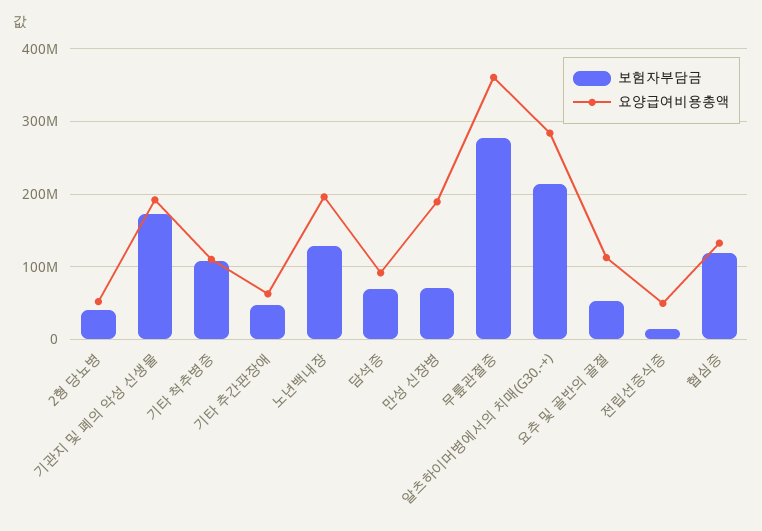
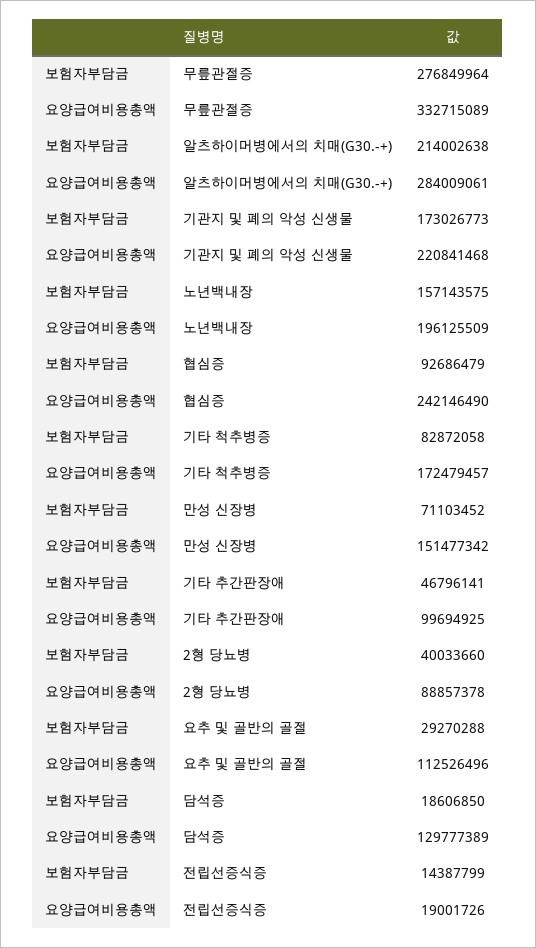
  {
    "보험자부담금": {
      "2형 당뇨병": 40033660,
      "기관지 및 폐의 악성 신생물": 173026773,
-     "기타 척추병증": 110000000,
+     "기타 척추병증": 82872058,
      "기타 추간판장애": 46796141,
-     "노년백내장": 130000000,
+     "노년백내장": 157143575,
-     "담석증": 70000000,
+     "담석증": 18606850,
      "만성 신장병": 71103452,
      "무릎관절증": 276849964,
      "알츠하이머병에서의 치매(G30.-+)": 214002638,
-     "요추 및 골반의 골절": 50000000,
+     "요추 및 골반의 골절": 29270288,
      "전립선증식증": 14387799,
-     "협심증": 120000000
+     "협심증": 92686479
    },
    "요양급여비용총액": {
-     "2형 당뇨병": 50000000,
+     "2형 당뇨병": 88857378,
-     "기관지 및 폐의 악성 신생물": 190000000,
+     "기관지 및 폐의 악성 신생물": 220841468,
-     "기타 척추병증": 110000000,
+     "기타 척추병증": 172479457,
-     "기타 추간판장애": 60000000,
+     "기타 추간판장애": 99694925,
      "노년백내장": 196125509,
-     "담석증": 90000000,
+     "담석증": 129777389,
-     "만성 신장병": 190000000,
+     "만성 신장병": 151477342,
-     "무릎관절증": 360000000,
+     "무릎관절증": 332715089,
      "알츠하이머병에서의 치매(G30.-+)": 284009061,
      "요추 및 골반의 골절": 112526496,
-     "전립선증식증": 50000000,
+     "전립선증식증": 19001726,
-     "협심증": 130000000
+     "협심증": 242146490
    }
  }

